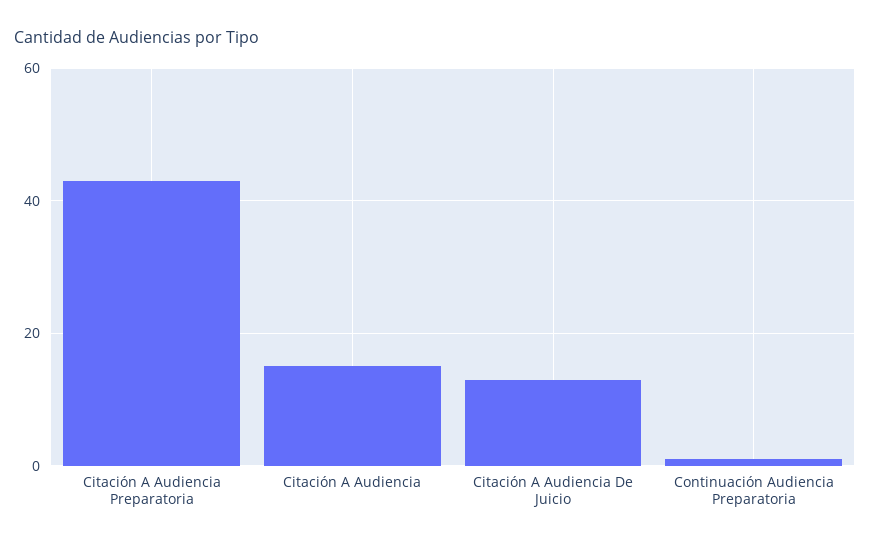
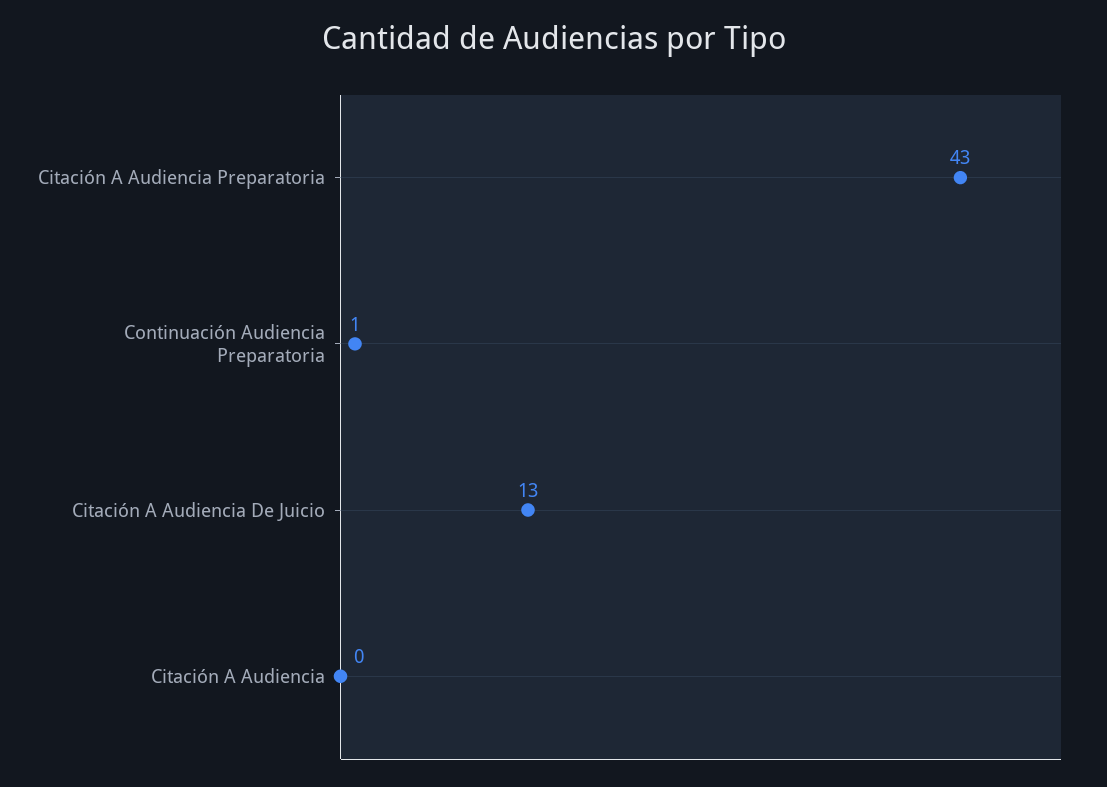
  {
    "Citación A Audiencia Preparatoria": 43,
-   "Citación A Audiencia": 15,
+   "Citación A Audiencia": 0,
    "Citación A Audiencia De Juicio": 13,
    "Continuación Audiencia Preparatoria": 1
  }

